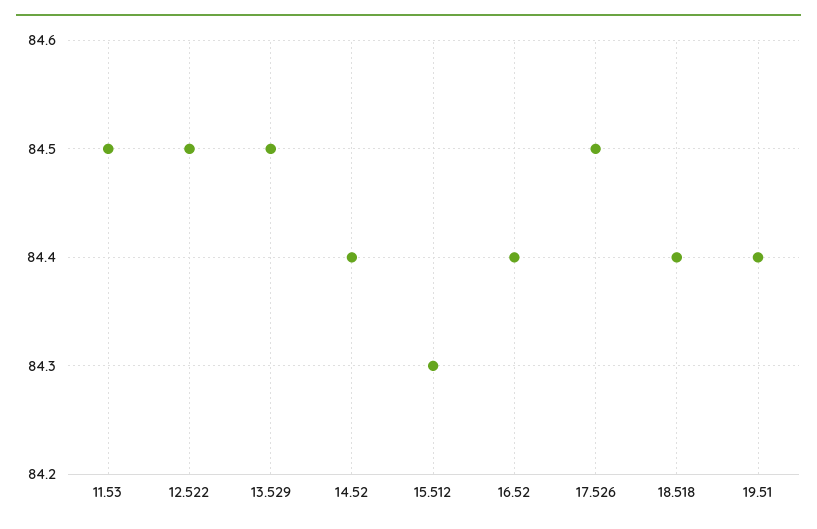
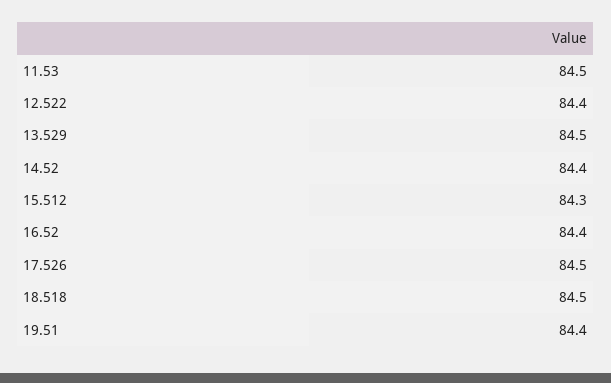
  {
    "11.53": 84.5,
-   "12.522": 84.5,
+   "12.522": 84.4,
    "13.529": 84.5,
    "14.52": 84.4,
    "15.512": 84.3,
    "16.52": 84.4,
    "17.526": 84.5,
-   "18.518": 84.4,
+   "18.518": 84.5,
    "19.51": 84.4
  }

